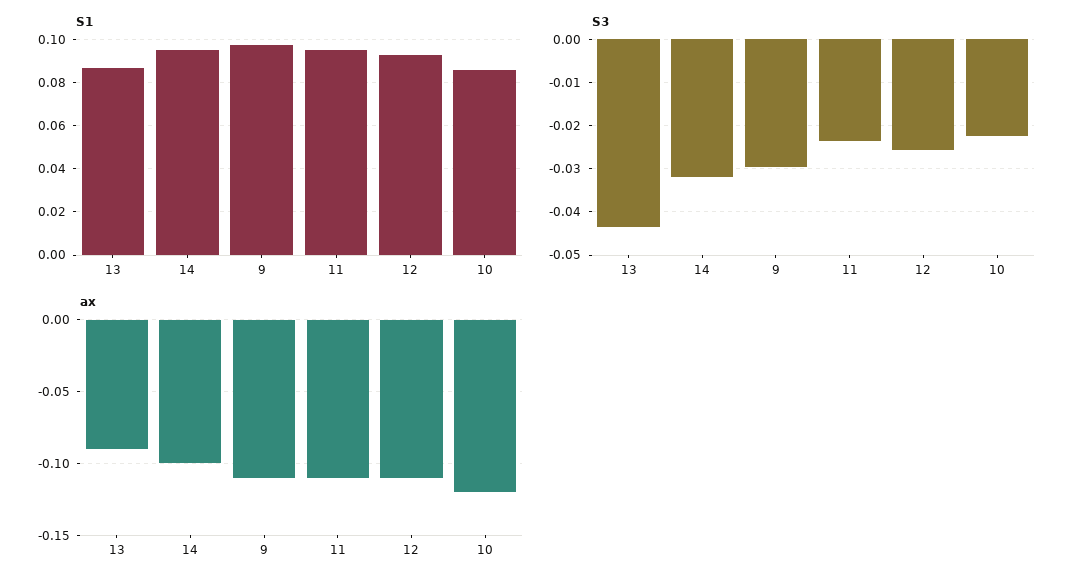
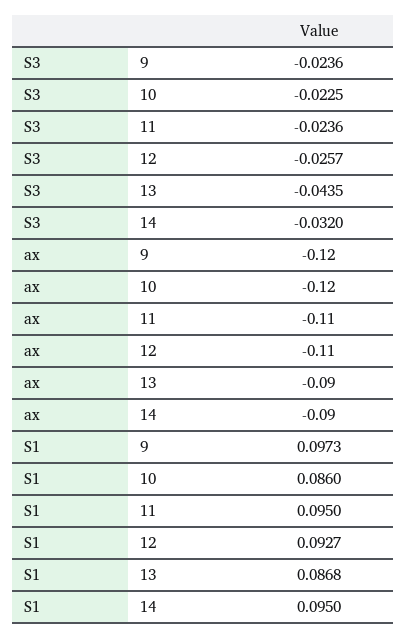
  {
    "S1": {
      "13": 0.0868,
      "14": 0.095,
      "9": 0.0973,
      "11": 0.095,
      "12": 0.0927,
      "10": 0.086
    },
    "S3": {
      "13": -0.0435,
      "14": -0.032,
-     "9": -0.03,
+     "9": -0.0236,
      "11": -0.0236,
      "12": -0.0257,
      "10": -0.0225
    },
    "ax": {
      "13": -0.09,
-     "14": -0.1,
+     "14": -0.09,
-     "9": -0.11,
+     "9": -0.12,
      "11": -0.11,
      "12": -0.11,
      "10": -0.12
    }
  }

